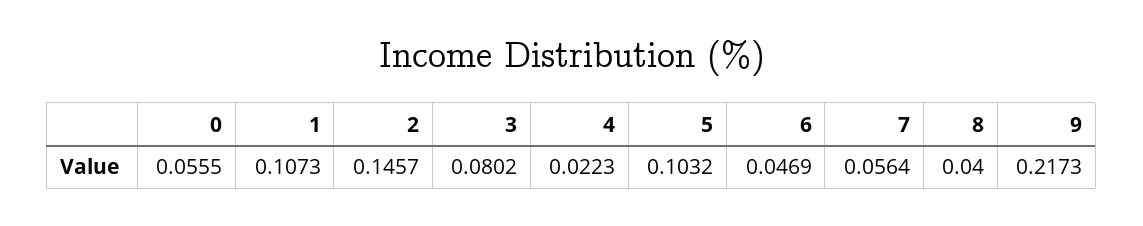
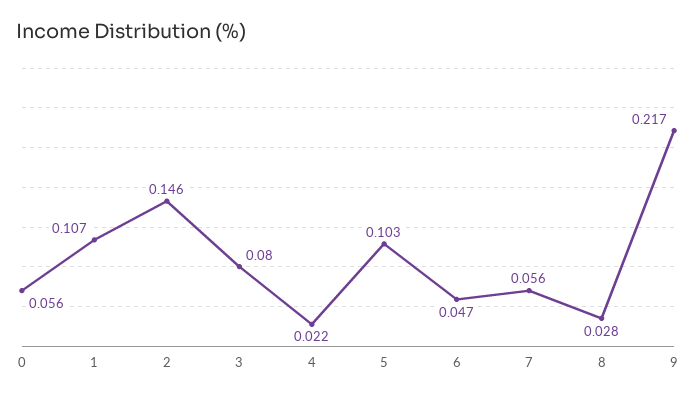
  {
    "0": 0.0555,
    "1": 0.1073,
    "2": 0.1457,
    "3": 0.0802,
    "4": 0.0223,
    "5": 0.1032,
    "6": 0.0469,
    "7": 0.0564,
-   "8": 0.04,
+   "8": 0.028,
    "9": 0.2173
  }

